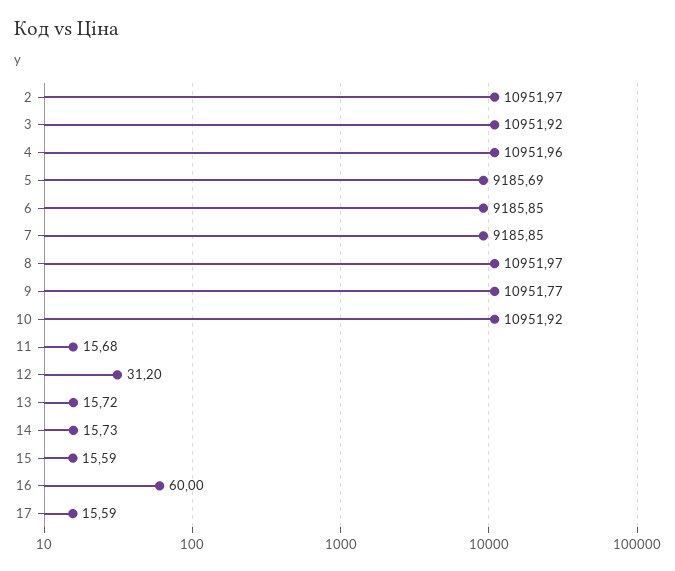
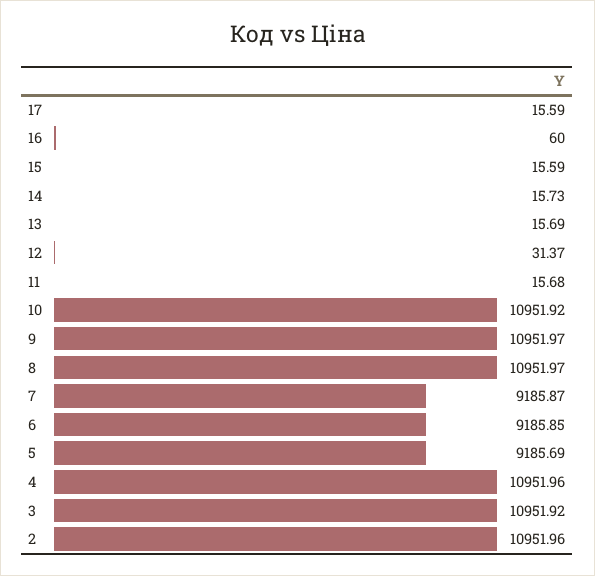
  {
-   "2": 10951.97,
+   "2": 10951.96,
    "3": 10951.92,
    "4": 10951.96,
    "5": 9185.69,
    "6": 9185.85,
-   "7": 9185.85,
+   "7": 9185.87,
    "8": 10951.97,
-   "9": 10951.77,
+   "9": 10951.97,
    "10": 10951.92,
    "11": 15.68,
-   "12": 31.2,
+   "12": 31.37,
-   "13": 15.72,
+   "13": 15.69,
    "14": 15.73,
    "15": 15.59,
    "16": 60,
    "17": 15.59
  }

